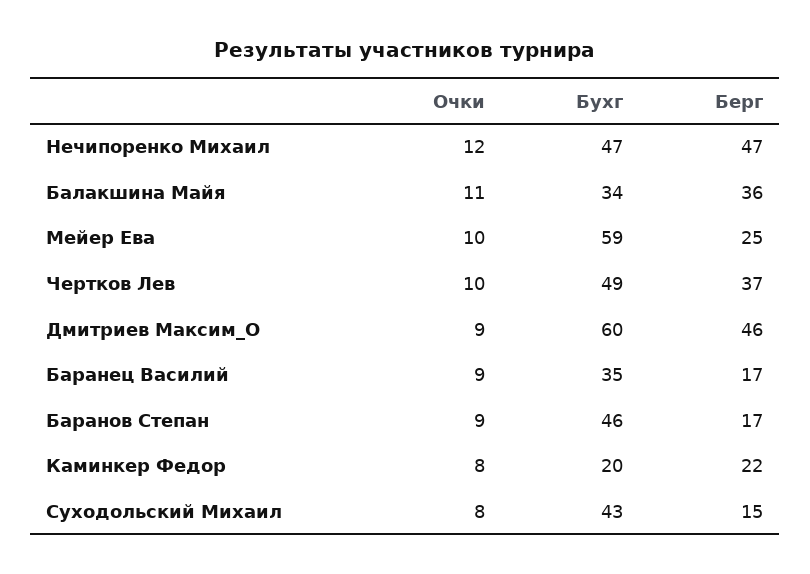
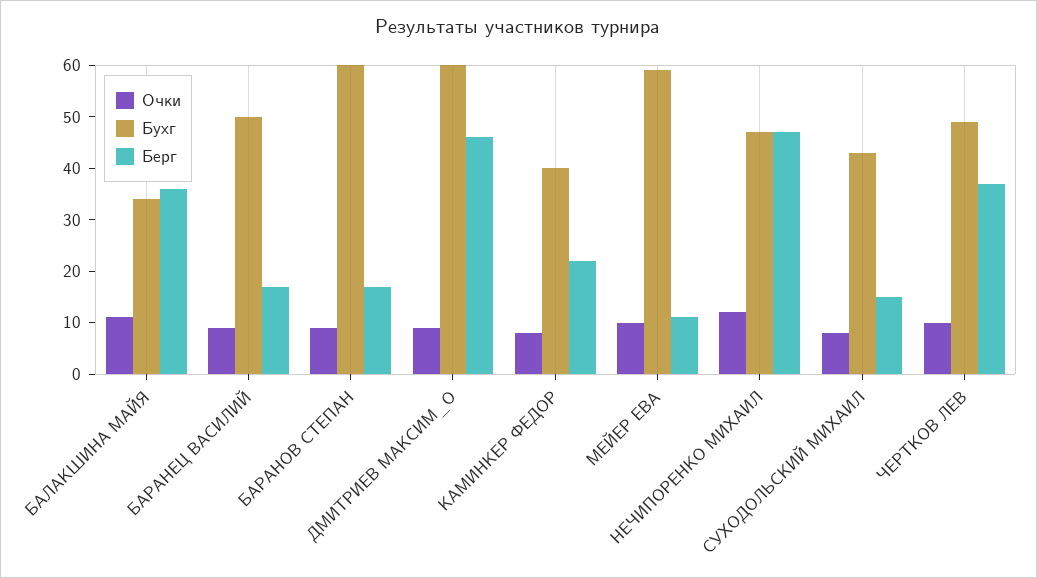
  {
    "Очки": {
      "Нечипоренко Михаил": 12,
      "Балакшина Майя": 11,
      "Мейер Ева": 10,
      "Чертков Лев": 10,
      "Дмитриев Максим_О": 9,
      "Баранец Василий": 9,
      "Баранов Степан": 9,
      "Каминкер Федор": 8,
      "Суходольский Михаил": 8
    },
    "Бухг": {
      "Нечипоренко Михаил": 47,
      "Балакшина Майя": 34,
      "Мейер Ева": 59,
      "Чертков Лев": 49,
      "Дмитриев Максим_О": 60,
-     "Баранец Василий": 35,
+     "Баранец Василий": 50,
-     "Баранов Степан": 46,
+     "Баранов Степан": 60,
-     "Каминкер Федор": 20,
+     "Каминкер Федор": 40,
      "Суходольский Михаил": 43
    },
    "Берг": {
      "Нечипоренко Михаил": 47,
      "Балакшина Майя": 36,
-     "Мейер Ева": 25,
+     "Мейер Ева": 10,
      "Чертков Лев": 37,
      "Дмитриев Максим_О": 46,
      "Баранец Василий": 17,
      "Баранов Степан": 17,
      "Каминкер Федор": 22,
      "Суходольский Михаил": 15
    }
  }

